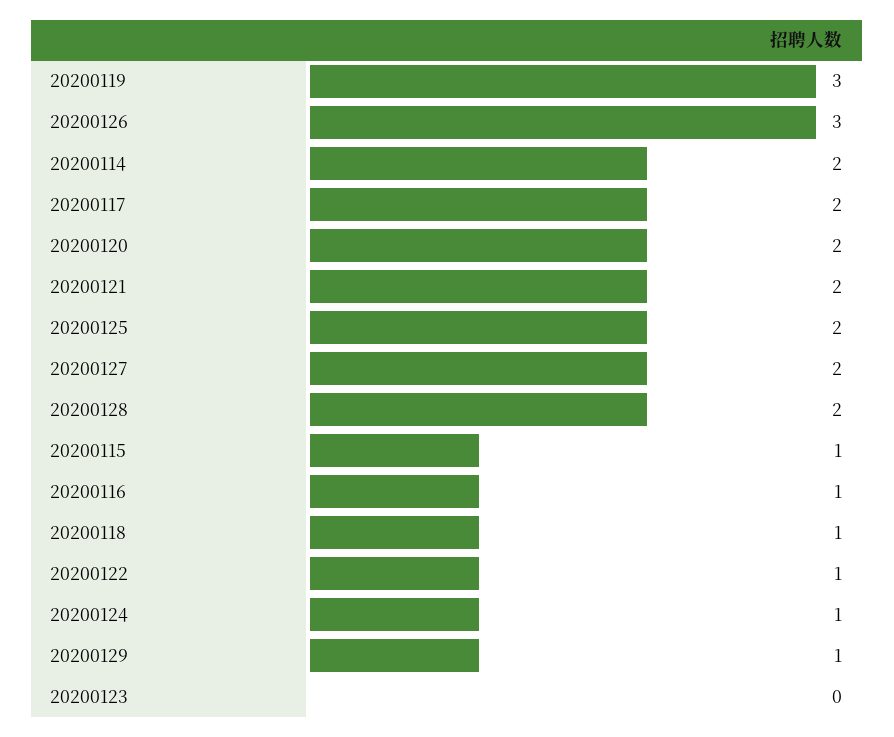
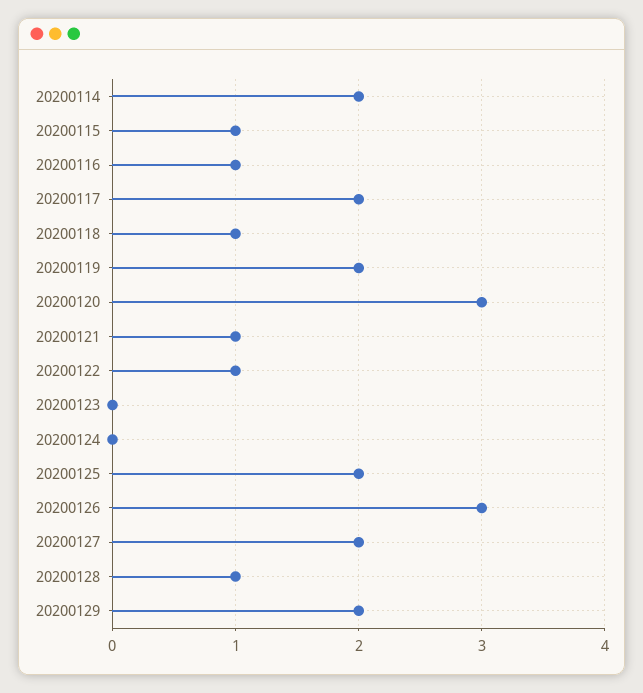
  {
-   "20200119": 3,
+   "20200119": 2,
    "20200126": 3,
    "20200114": 2,
    "20200117": 2,
-   "20200120": 2,
+   "20200120": 3,
-   "20200121": 2,
+   "20200121": 1,
    "20200125": 2,
    "20200127": 2,
-   "20200128": 2,
+   "20200128": 1,
    "20200115": 1,
    "20200116": 1,
    "20200118": 1,
    "20200122": 1,
-   "20200124": 1,
+   "20200124": 0,
-   "20200129": 1,
+   "20200129": 2,
    "20200123": 0
  }

